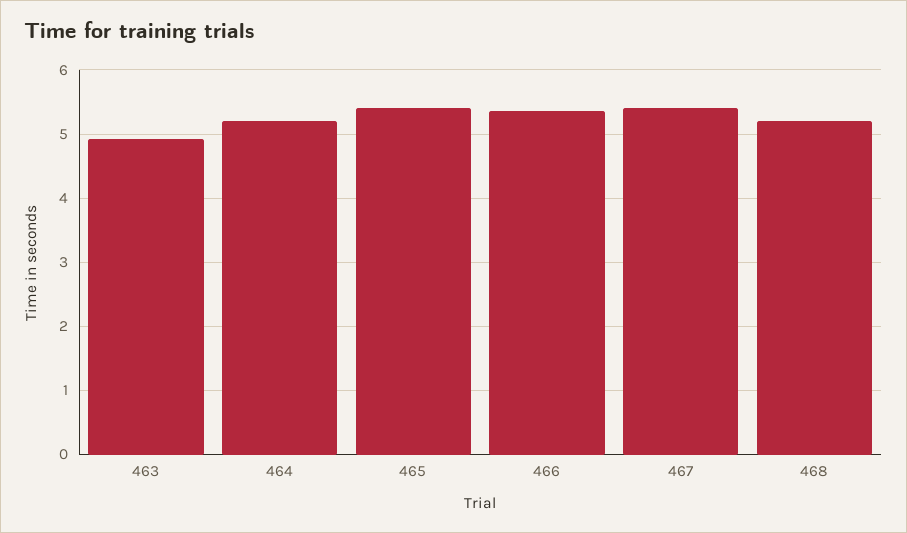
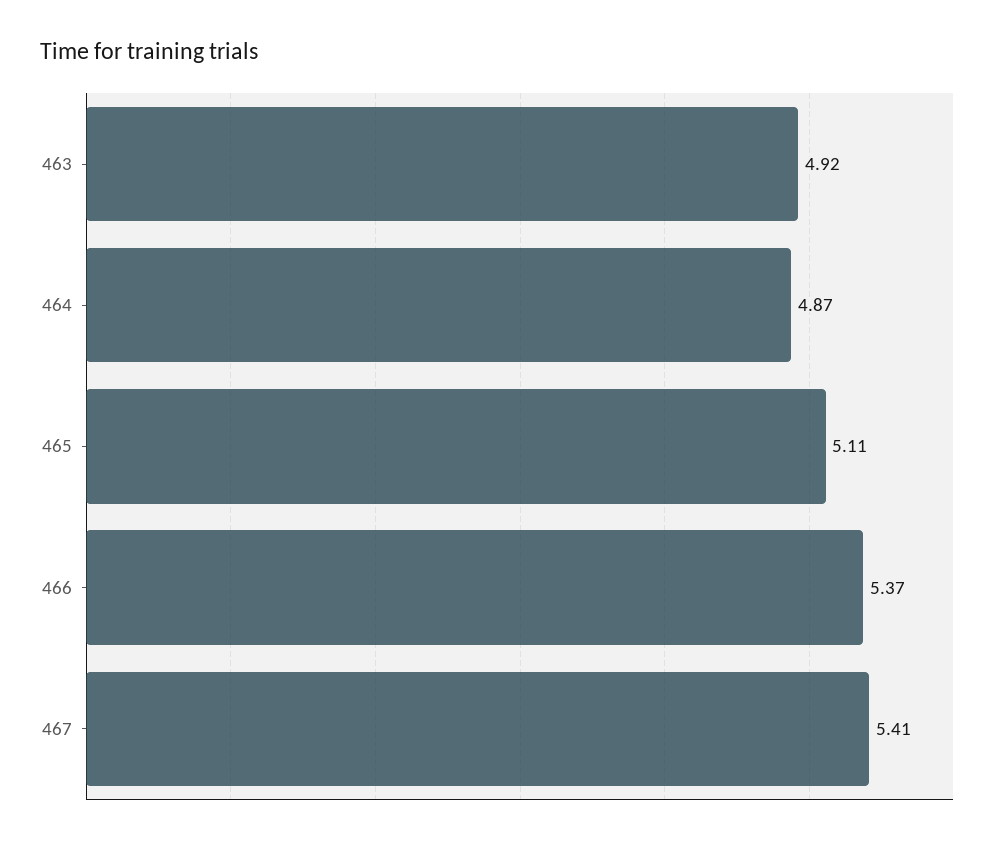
  {
    "463": 4.92,
-   "464": 5.2,
+   "464": 4.87,
-   "465": 5.4,
+   "465": 5.11,
    "466": 5.37,
-   "467": 5.41,
+   "467": 5.41
-   "468": 5.2
  }

